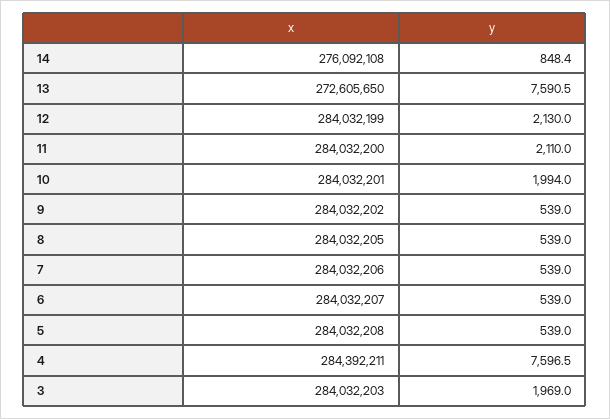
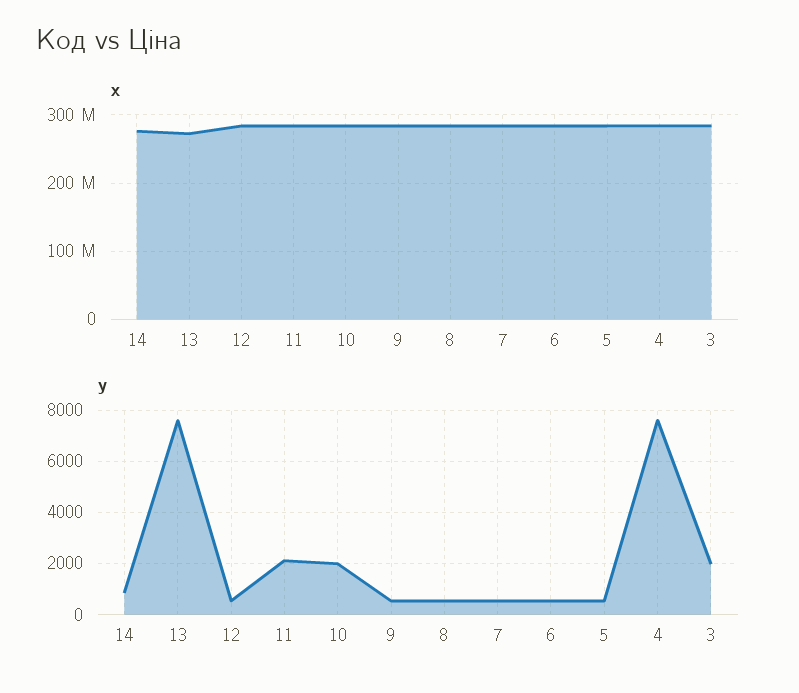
  {
    "x": {
      "14": 276092108,
      "13": 272605650,
      "12": 284032199,
      "11": 284032200,
      "10": 284032201,
      "9": 284032202,
      "8": 284032205,
      "7": 284032206,
      "6": 284032207,
      "5": 284032208,
      "4": 284392211,
      "3": 284032203
    },
    "y": {
      "14": 848.4,
      "13": 7590.5,
-     "12": 2130,
+     "12": 500,
      "11": 2110,
      "10": 1994,
      "9": 539,
      "8": 539,
      "7": 539,
      "6": 539,
      "5": 539,
      "4": 7596.5,
      "3": 1969
    }
  }

